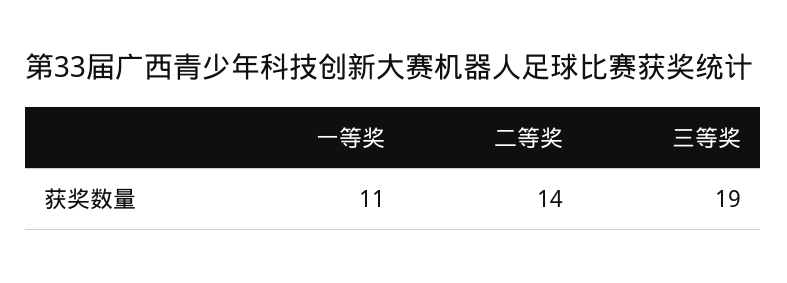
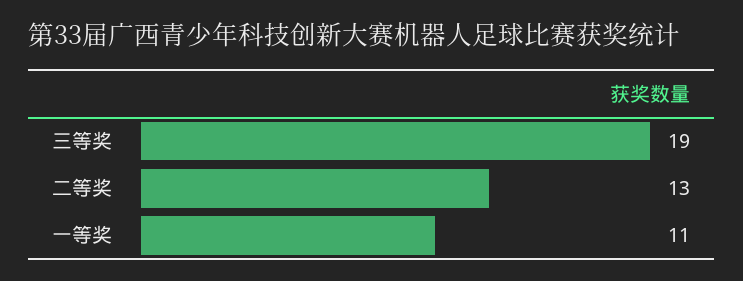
  {
    "一等奖": 11,
-   "二等奖": 14,
+   "二等奖": 13,
    "三等奖": 19
  }

